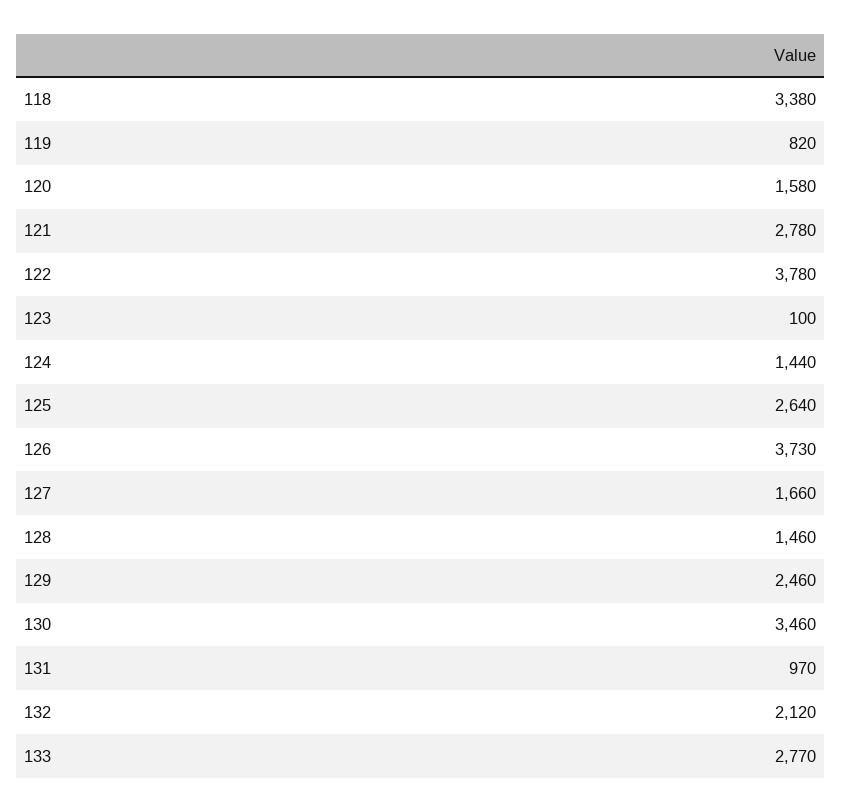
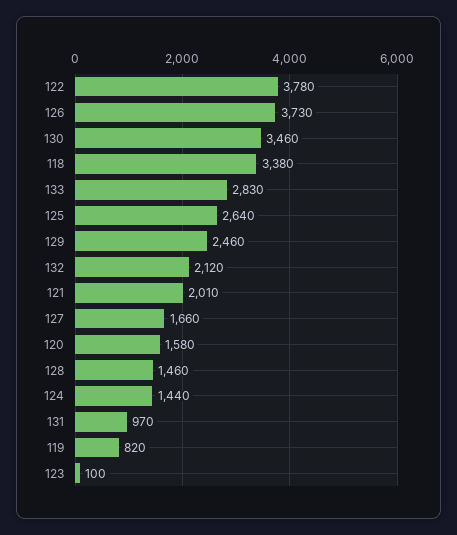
  {
    "118": 3380,
    "119": 820,
    "120": 1580,
-   "121": 2780,
+   "121": 2010,
    "122": 3780,
    "123": 100,
    "124": 1440,
    "125": 2640,
    "126": 3730,
    "127": 1660,
    "128": 1460,
    "129": 2460,
    "130": 3460,
    "131": 970,
    "132": 2120,
-   "133": 2770
+   "133": 2830
  }

